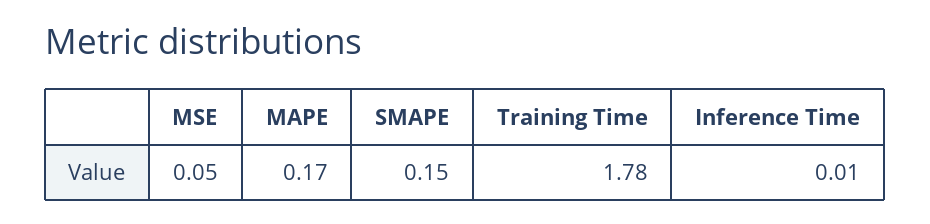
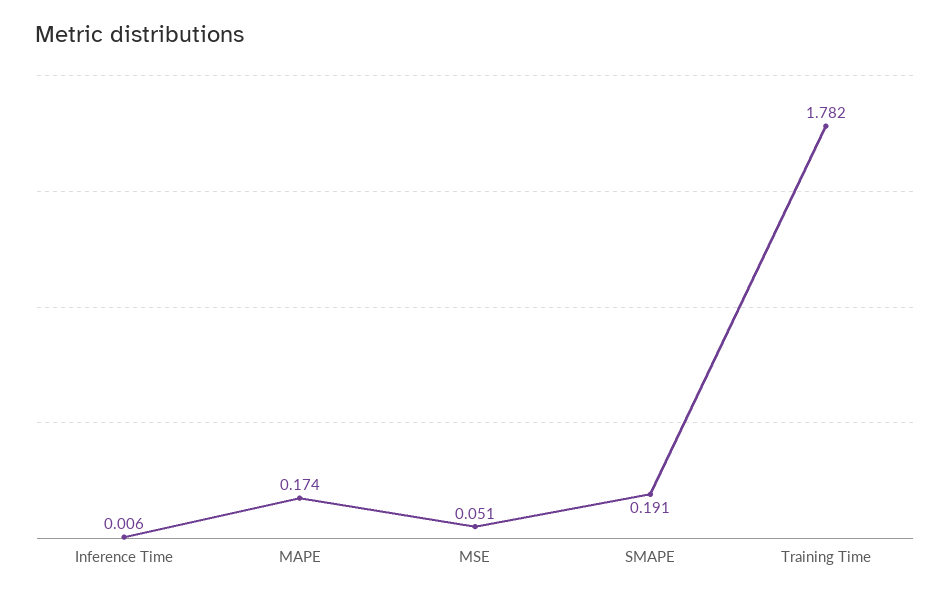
  {
    "MSE": 0.051,
    "MAPE": 0.174,
-   "SMAPE": 0.15,
+   "SMAPE": 0.191,
    "Training Time": 1.782,
    "Inference Time": 0.006
  }

